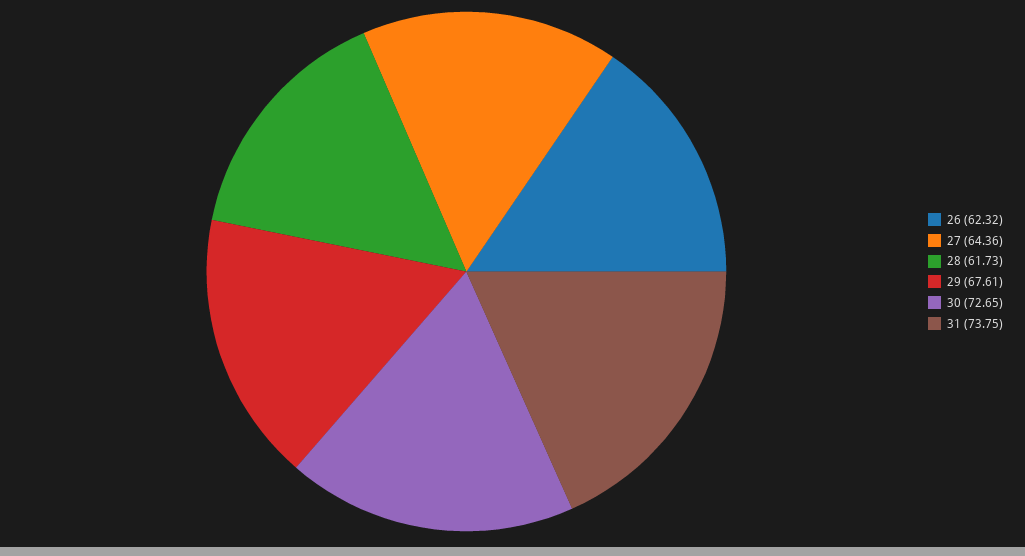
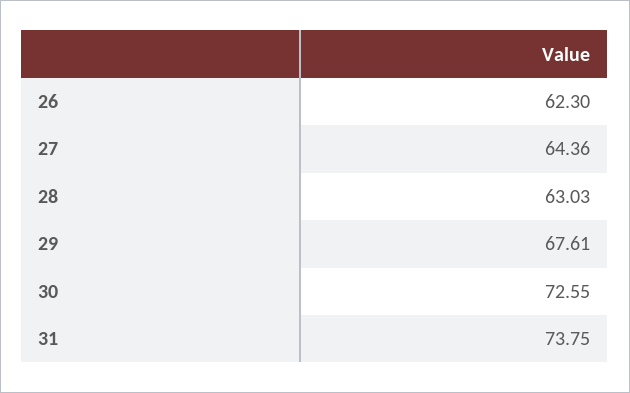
  {
-   "26": 62.32,
+   "26": 62.3,
    "27": 64.36,
-   "28": 61.73,
+   "28": 63.03,
    "29": 67.61,
-   "30": 72.65,
+   "30": 72.55,
    "31": 73.75
  }

